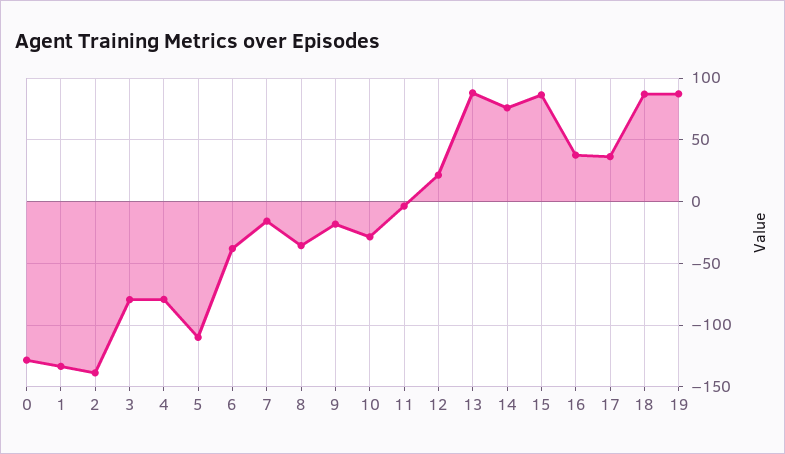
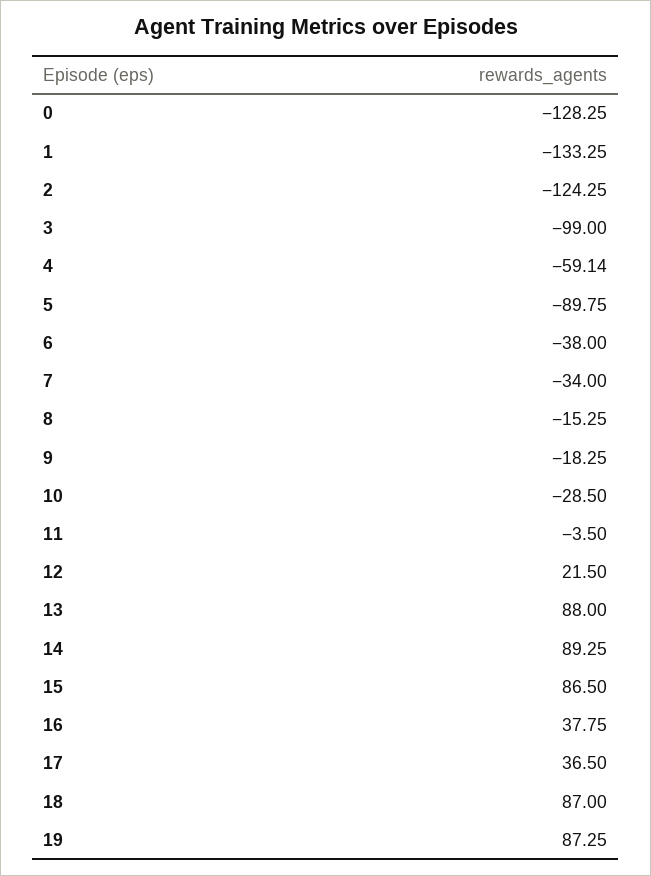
  {
    "0": -128.25,
    "1": -133.25,
-   "2": -140,
+   "2": -124.25,
-   "3": -80,
+   "3": -99,
-   "4": -80,
+   "4": -59.14,
-   "5": -110,
+   "5": -89.75,
    "6": -38,
-   "7": -15,
+   "7": -34,
-   "8": -35,
+   "8": -15.25,
    "9": -18.25,
    "10": -28.5,
    "11": -3.5,
    "12": 21.5,
    "13": 88,
-   "14": 75,
+   "14": 89.25,
    "15": 86.5,
    "16": 37.75,
    "17": 36.5,
    "18": 87,
    "19": 87.25
  }

